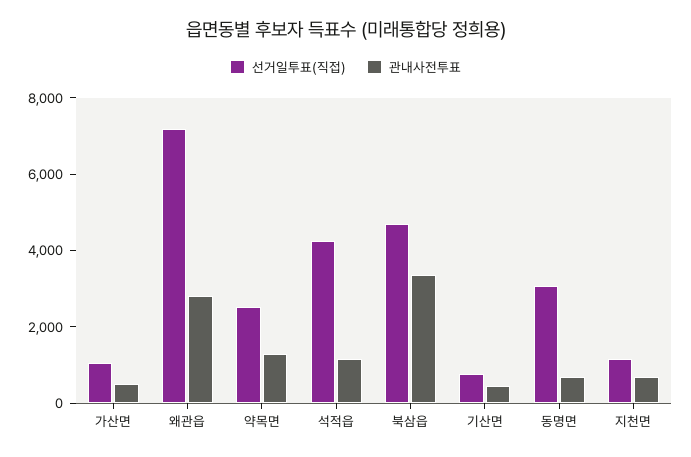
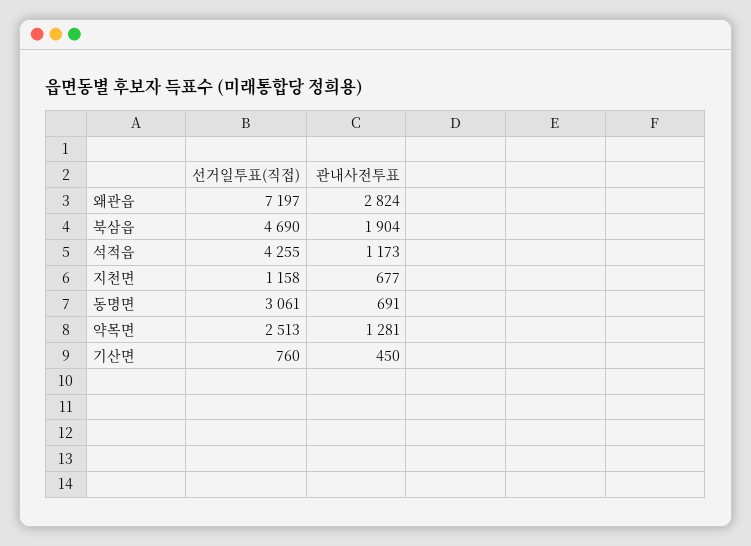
  {
    "선거일투표(직접)": {
-     "가산면": 1000,
      "왜관읍": 7197,
      "약목면": 2513,
      "석적읍": 4255,
      "북삼읍": 4690,
      "기산면": 760,
      "동명면": 3061,
      "지천면": 1158
    },
    "관내사전투표": {
-     "가산면": 500,
      "왜관읍": 2824,
      "약목면": 1281,
      "석적읍": 1173,
-     "북삼읍": 3500,
+     "북삼읍": 1904,
      "기산면": 450,
      "동명면": 691,
      "지천면": 677
    }
  }

